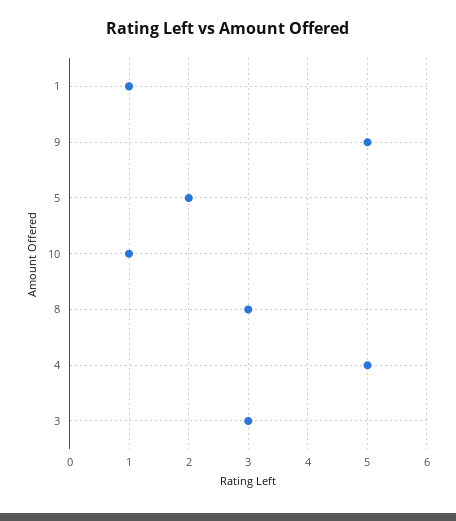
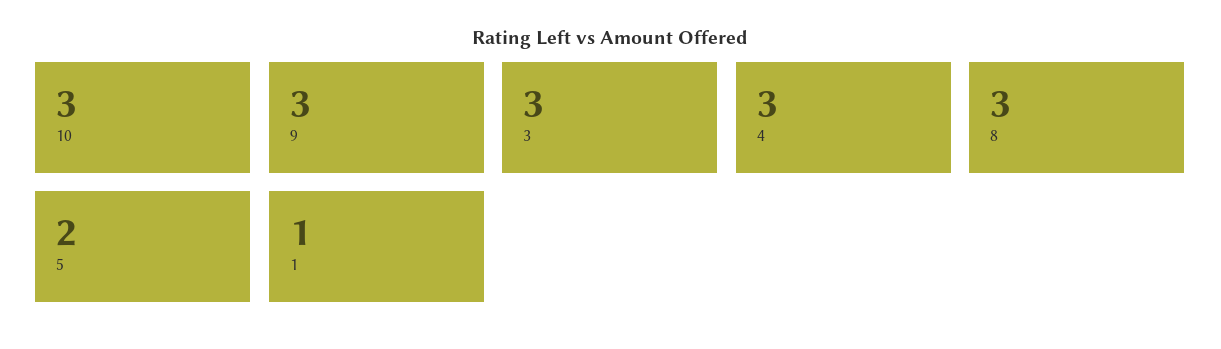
  {
    "1": 1,
-   "9": 5,
+   "9": 3,
    "5": 2,
-   "10": 1,
+   "10": 3,
    "8": 3,
-   "4": 5,
+   "4": 3,
    "3": 3
  }

